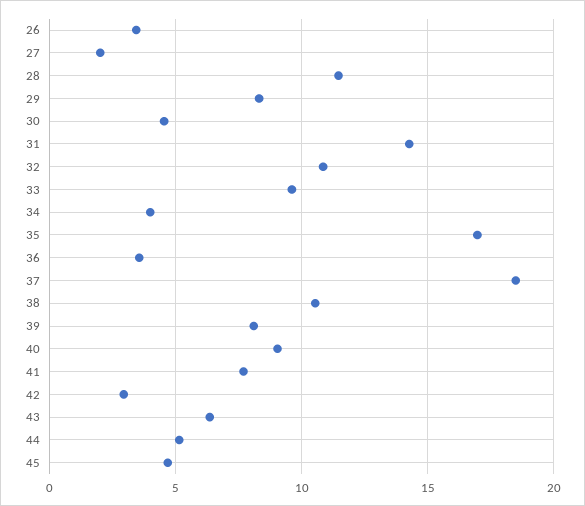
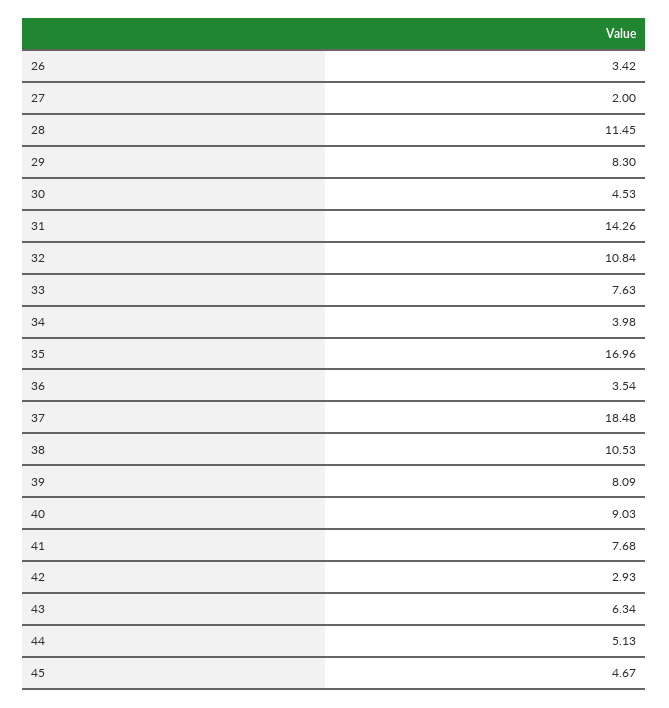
  {
    "26": 3.42,
    "27": 2,
    "28": 11.45,
    "29": 8.3,
    "30": 4.53,
    "31": 14.26,
    "32": 10.84,
-   "33": 9.5,
+   "33": 7.63,
    "34": 3.98,
    "35": 16.96,
    "36": 3.54,
    "37": 18.48,
    "38": 10.53,
    "39": 8.09,
    "40": 9.03,
    "41": 7.68,
    "42": 2.93,
    "43": 6.34,
    "44": 5.13,
    "45": 4.67
  }

